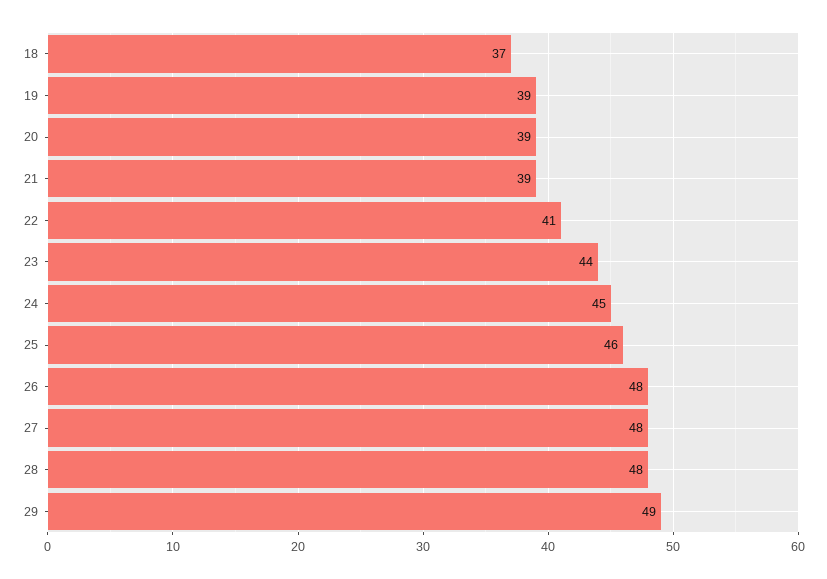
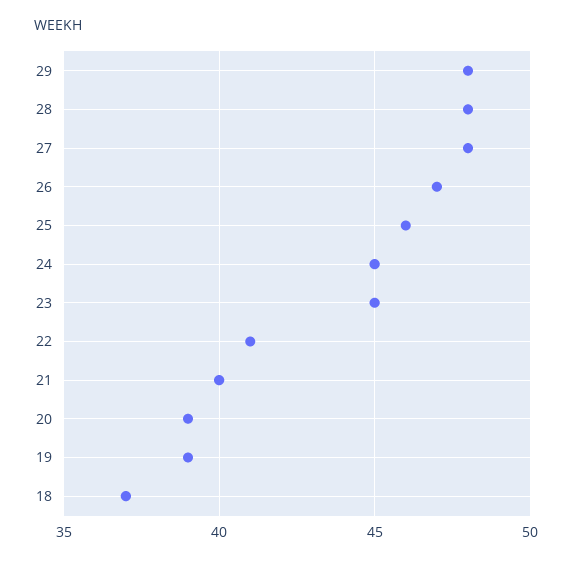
  {
    "18": 37,
    "19": 39,
    "20": 39,
-   "21": 39,
+   "21": 40,
    "22": 41,
-   "23": 44,
+   "23": 45,
    "24": 45,
    "25": 46,
-   "26": 48,
+   "26": 47,
    "27": 48,
    "28": 48,
-   "29": 49
+   "29": 48
  }

